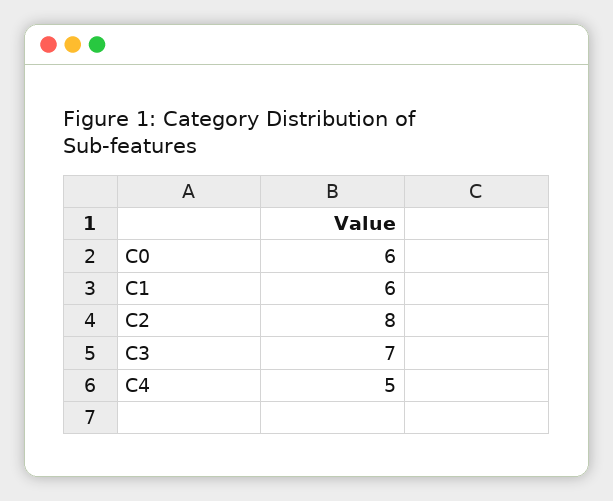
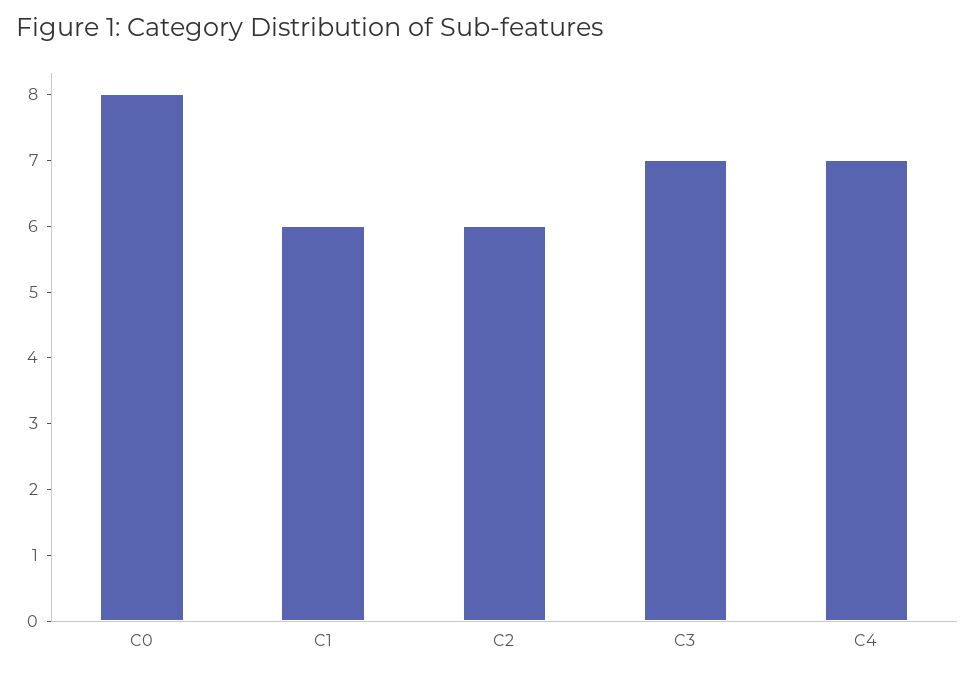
  {
-   "C0": 6,
+   "C0": 8,
    "C1": 6,
-   "C2": 8,
+   "C2": 6,
    "C3": 7,
-   "C4": 5
+   "C4": 7
  }

